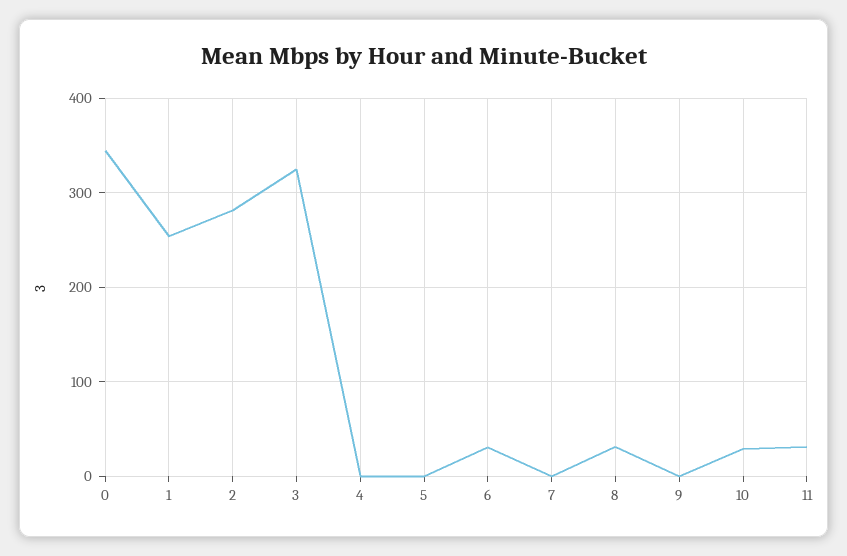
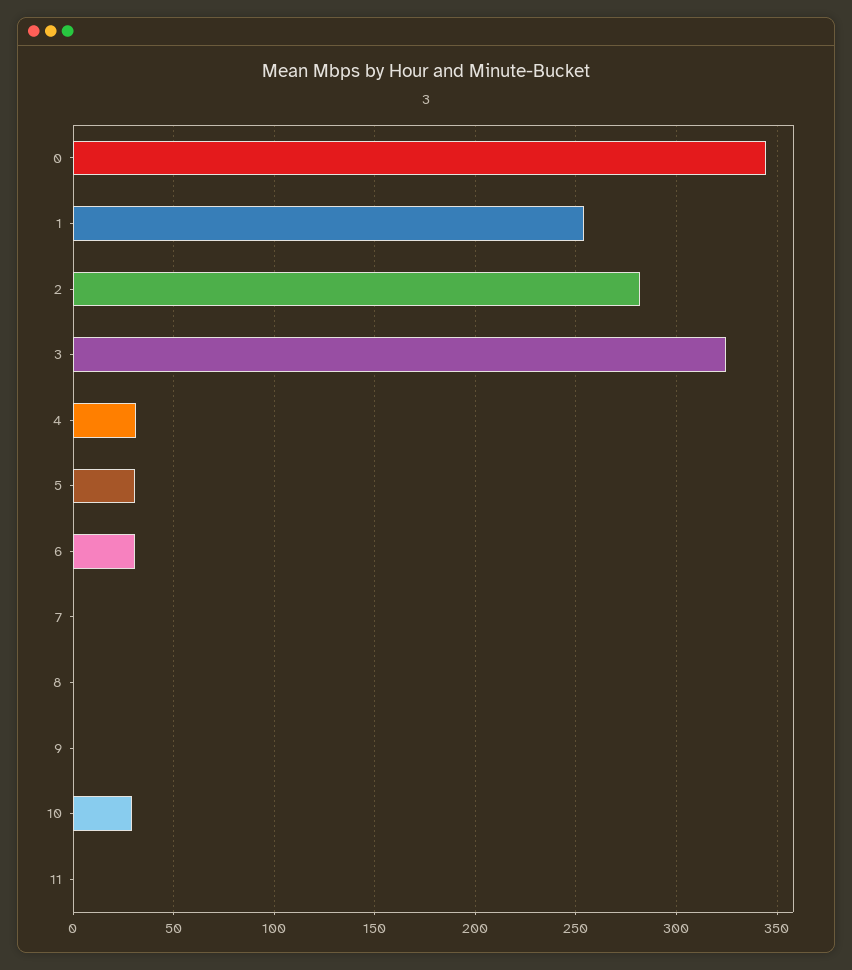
  {
    "0": 345,
    "1": 255,
    "2": 280,
    "3": 325,
-   "4": 0,
+   "4": 30,
-   "5": 0,
+   "5": 30,
    "6": 30,
    "7": 0,
-   "8": 30,
+   "8": 0,
    "9": 0,
    "10": 30,
-   "11": 30
+   "11": 0
  }

